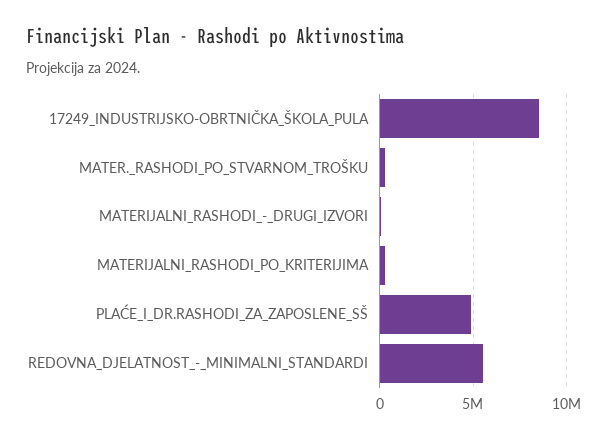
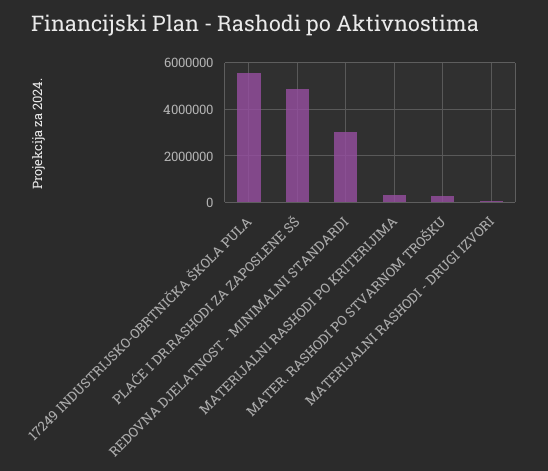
  {
-   "17249_INDUSTRIJSKO-OBRTNIČKA_ŠKOLA_PULA": 8500000,
+   "17249_INDUSTRIJSKO-OBRTNIČKA_ŠKOLA_PULA": 5500000,
    "MATER._RASHODI_PO_STVARNOM_TROŠKU": 500000,
    "MATERIJALNI_RASHODI_-_DRUGI_IZVORI": 0,
    "MATERIJALNI_RASHODI_PO_KRITERIJIMA": 500000,
    "PLAĆE_I_DR.RASHODI_ZA_ZAPOSLENE_SŠ": 5000000,
-   "REDOVNA_DJELATNOST_-_MINIMALNI_STANDARDI": 5500000
+   "REDOVNA_DJELATNOST_-_MINIMALNI_STANDARDI": 3000000
  }

